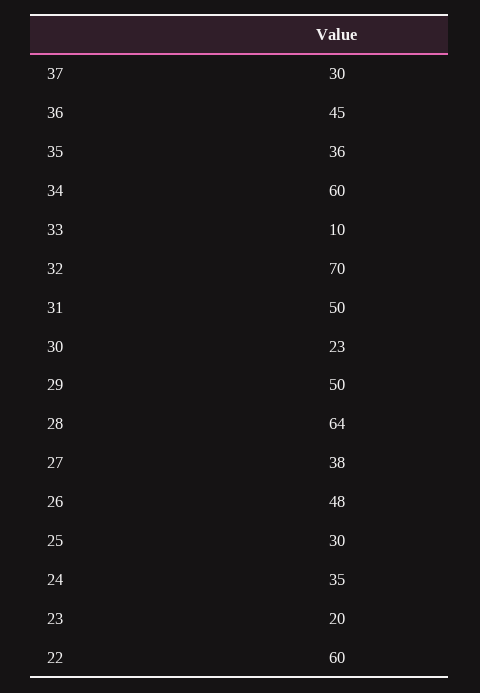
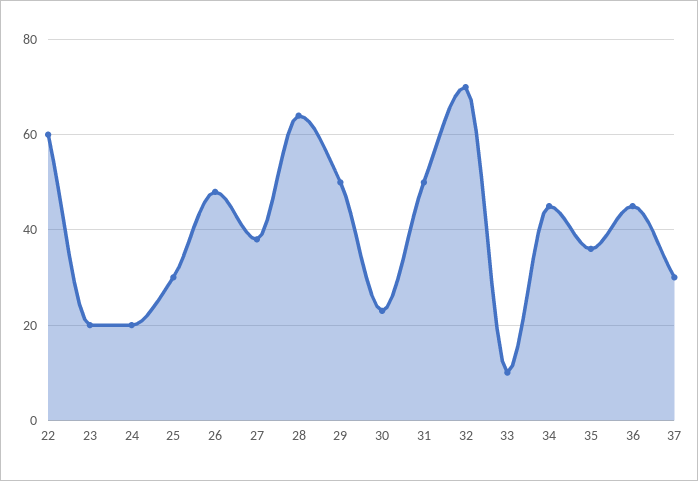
  {
    "37": 30,
    "36": 45,
    "35": 36,
-   "34": 60,
+   "34": 45,
    "33": 10,
    "32": 70,
    "31": 50,
    "30": 23,
    "29": 50,
    "28": 64,
    "27": 38,
    "26": 48,
    "25": 30,
-   "24": 35,
+   "24": 20,
    "23": 20,
    "22": 60
  }

